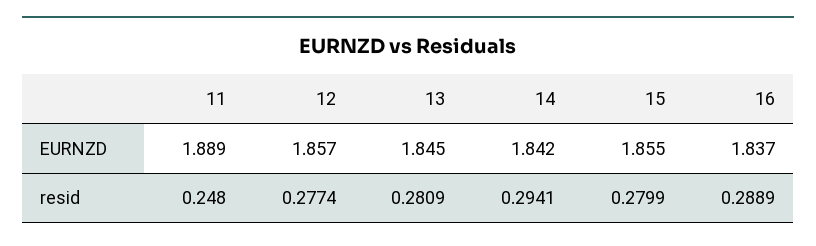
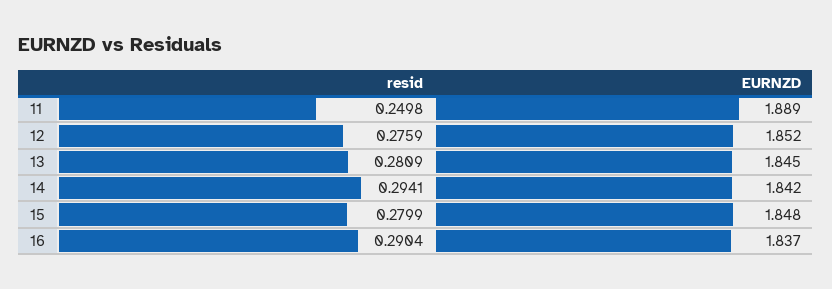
  {
    "11": {
      "EURNZD": 1.889,
-     "resid": 0.248
+     "resid": 0.2498
    },
    "12": {
-     "EURNZD": 1.857,
+     "EURNZD": 1.852,
-     "resid": 0.2774
+     "resid": 0.2759
    },
    "13": {
      "EURNZD": 1.845,
      "resid": 0.2809
    },
    "14": {
      "EURNZD": 1.842,
      "resid": 0.2941
    },
    "15": {
-     "EURNZD": 1.855,
+     "EURNZD": 1.848,
      "resid": 0.2799
    },
    "16": {
      "EURNZD": 1.837,
-     "resid": 0.2889
+     "resid": 0.2904
    }
  }

